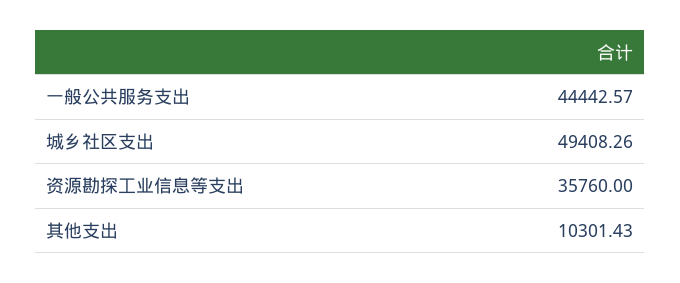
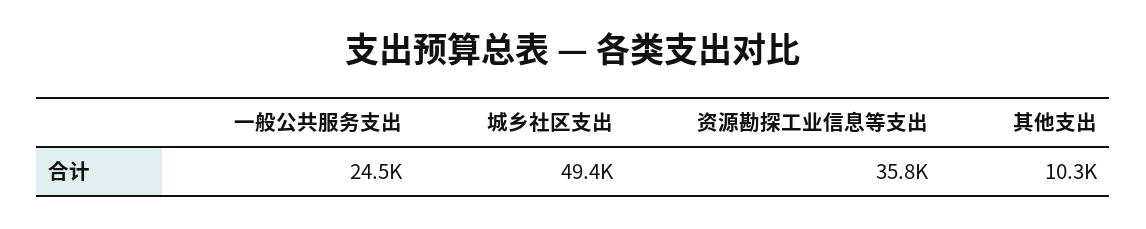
  {
-   "一般公共服务支出": 44442.57,
+   "一般公共服务支出": 24500,
    "城乡社区支出": 49408.26,
    "资源勘探工业信息等支出": 35760,
    "其他支出": 10301.43
  }

